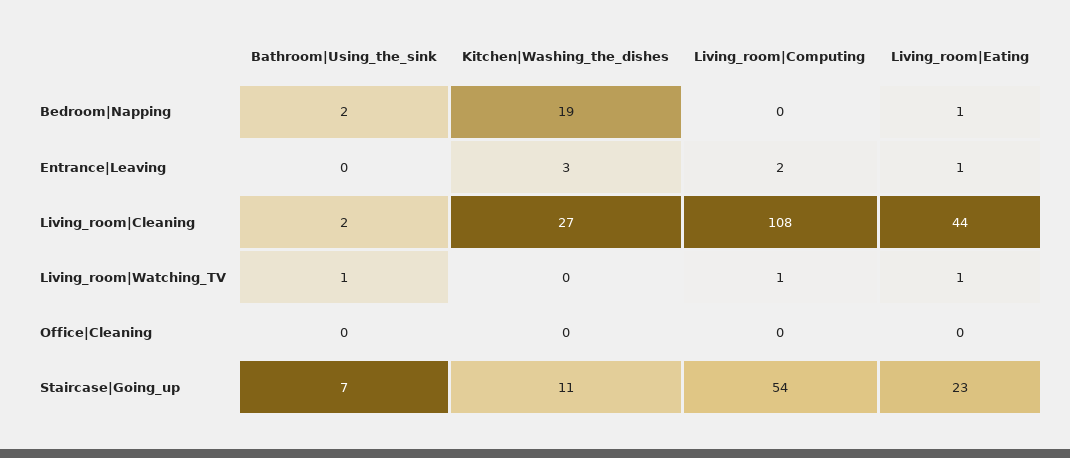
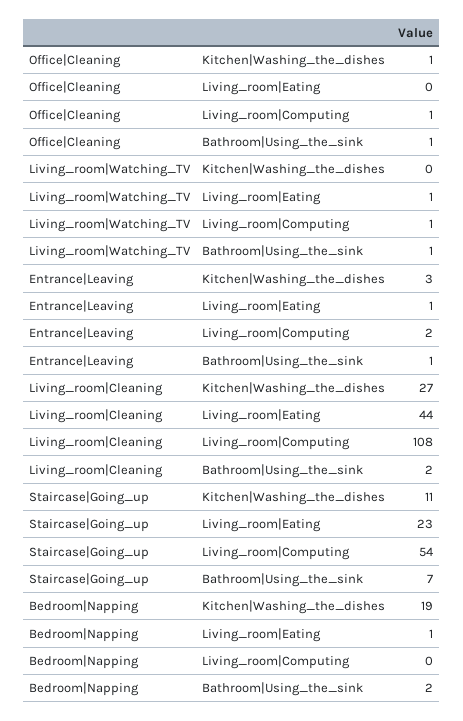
  {
    "Bathroom|Using_the_sink": {
      "Bedroom|Napping": 2,
-     "Entrance|Leaving": 0,
+     "Entrance|Leaving": 1,
      "Living_room|Cleaning": 2,
      "Living_room|Watching_TV": 1,
-     "Office|Cleaning": 0,
+     "Office|Cleaning": 1,
      "Staircase|Going_up": 7
    },
    "Kitchen|Washing_the_dishes": {
      "Bedroom|Napping": 19,
      "Entrance|Leaving": 3,
      "Living_room|Cleaning": 27,
      "Living_room|Watching_TV": 0,
-     "Office|Cleaning": 0,
+     "Office|Cleaning": 1,
      "Staircase|Going_up": 11
    },
    "Living_room|Computing": {
      "Bedroom|Napping": 0,
      "Entrance|Leaving": 2,
      "Living_room|Cleaning": 108,
      "Living_room|Watching_TV": 1,
-     "Office|Cleaning": 0,
+     "Office|Cleaning": 1,
      "Staircase|Going_up": 54
    },
    "Living_room|Eating": {
      "Bedroom|Napping": 1,
      "Entrance|Leaving": 1,
      "Living_room|Cleaning": 44,
      "Living_room|Watching_TV": 1,
      "Office|Cleaning": 0,
      "Staircase|Going_up": 23
    }
  }

